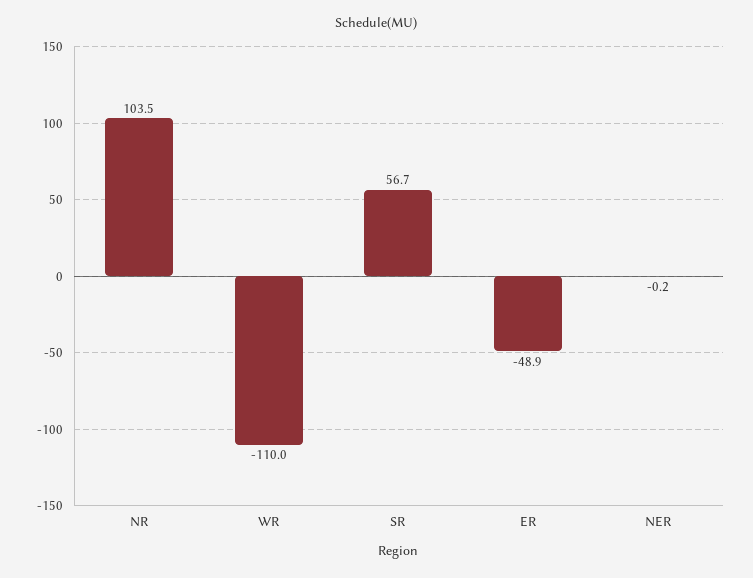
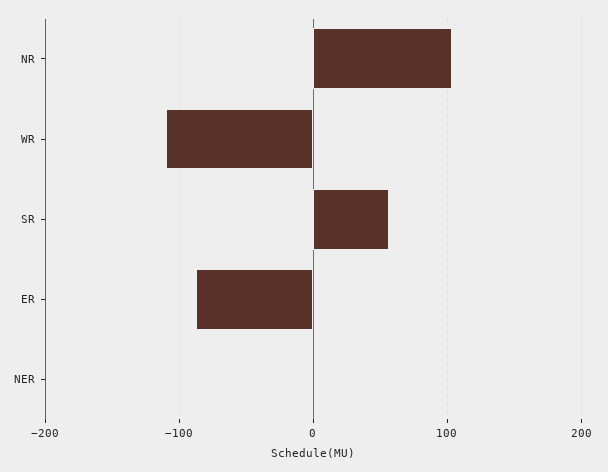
  {
    "NR": 103.5,
    "WR": -110,
    "SR": 56.7,
-   "ER": -48.9,
+   "ER": -90,
    "NER": -0.2
  }

